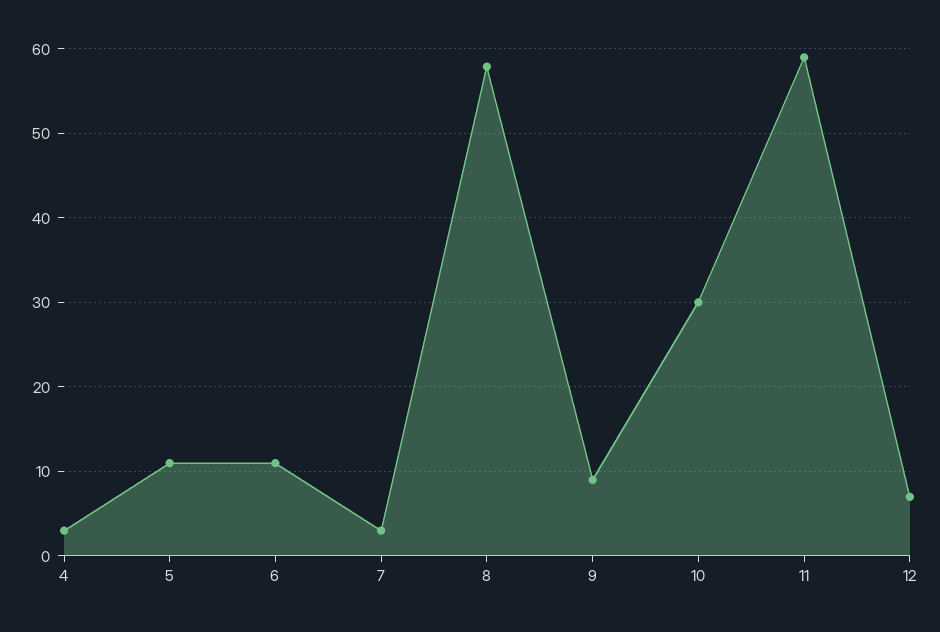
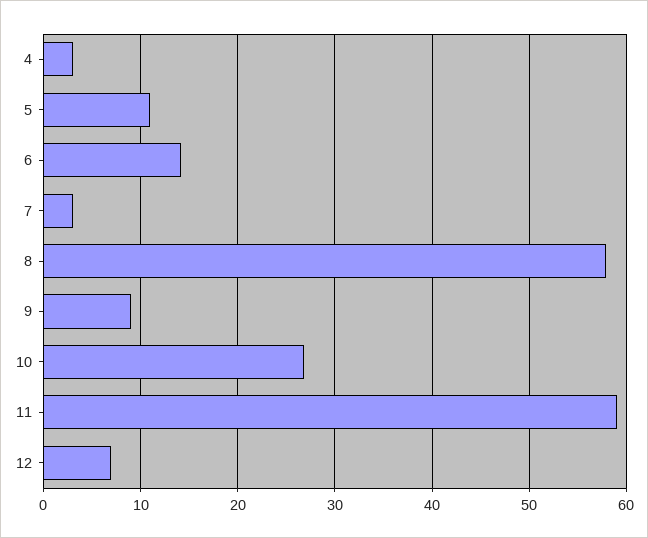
  {
    "4": 3,
    "5": 11,
-   "6": 11,
+   "6": 14,
    "7": 3,
    "8": 58,
    "9": 9,
-   "10": 30,
+   "10": 27,
    "11": 59,
    "12": 7
  }

